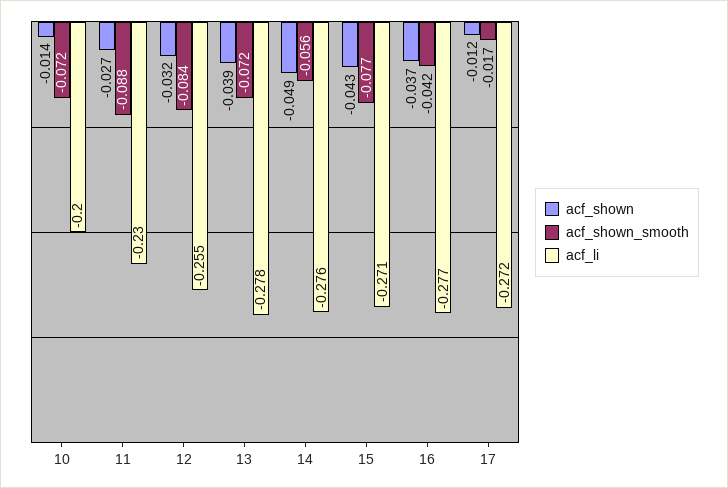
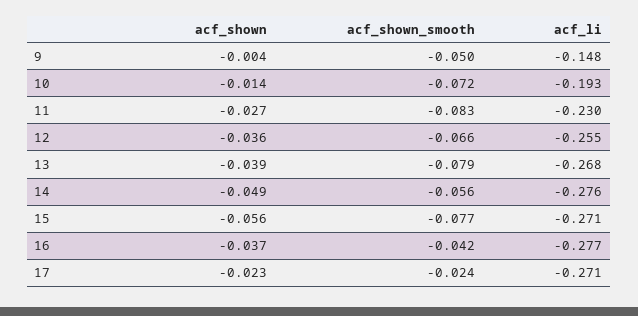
  {
    "acf_shown": {
      "10": -0.014,
      "11": -0.027,
-     "12": -0.032,
+     "12": -0.036,
      "13": -0.039,
      "14": -0.049,
-     "15": -0.043,
+     "15": -0.056,
      "16": -0.037,
-     "17": -0.012
+     "17": -0.023,
+     "9": -0.004
    },
    "acf_shown_smooth": {
      "10": -0.072,
-     "11": -0.088,
+     "11": -0.083,
-     "12": -0.084,
+     "12": -0.066,
-     "13": -0.072,
+     "13": -0.079,
      "14": -0.056,
      "15": -0.077,
      "16": -0.042,
-     "17": -0.017
+     "17": -0.024,
+     "9": -0.05
    },
    "acf_li": {
-     "10": -0.2,
+     "10": -0.193,
      "11": -0.23,
      "12": -0.255,
-     "13": -0.278,
+     "13": -0.268,
      "14": -0.276,
      "15": -0.271,
      "16": -0.277,
-     "17": -0.272
+     "17": -0.271,
+     "9": -0.148
    }
  }

